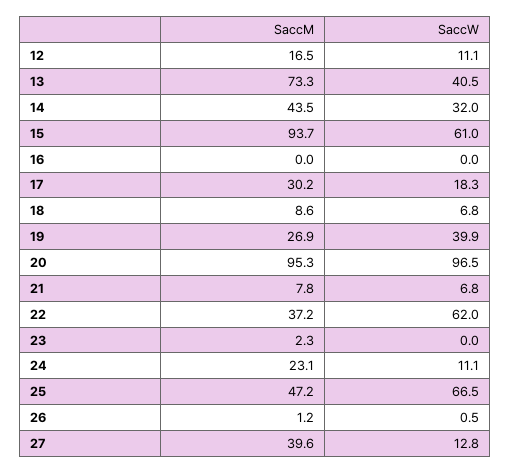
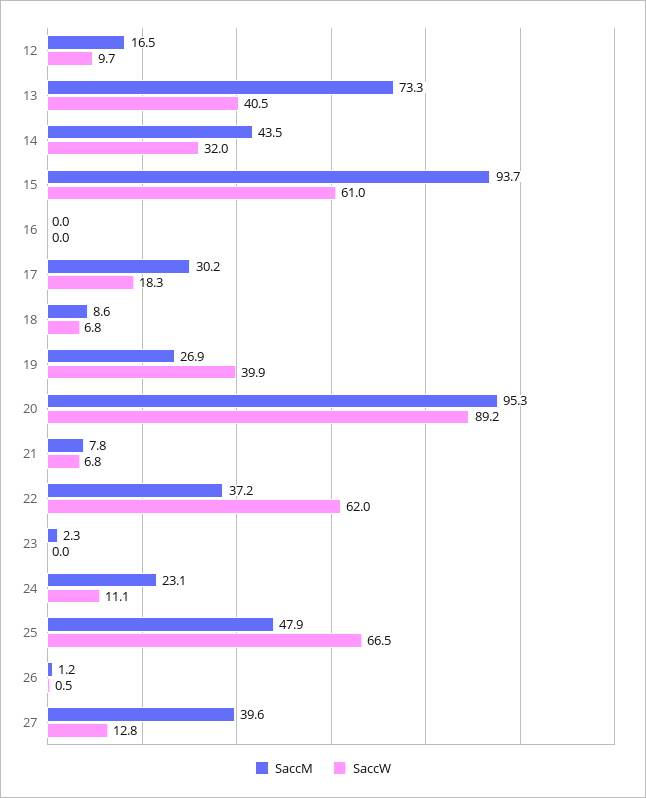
  {
    "SaccM": {
      "12": 16.5,
      "13": 73.3,
      "14": 43.5,
      "15": 93.7,
      "16": 0,
      "17": 30.2,
      "18": 8.6,
      "19": 26.9,
      "20": 95.3,
      "21": 7.8,
      "22": 37.2,
      "23": 2.3,
      "24": 23.1,
-     "25": 47.2,
+     "25": 47.9,
      "26": 1.2,
      "27": 39.6
    },
    "SaccW": {
-     "12": 11.1,
+     "12": 9.7,
      "13": 40.5,
      "14": 32,
      "15": 61,
      "16": 0,
      "17": 18.3,
      "18": 6.8,
      "19": 39.9,
-     "20": 96.5,
+     "20": 89.2,
      "21": 6.8,
      "22": 62,
      "23": 0,
      "24": 11.1,
      "25": 66.5,
      "26": 0.5,
      "27": 12.8
    }
  }

